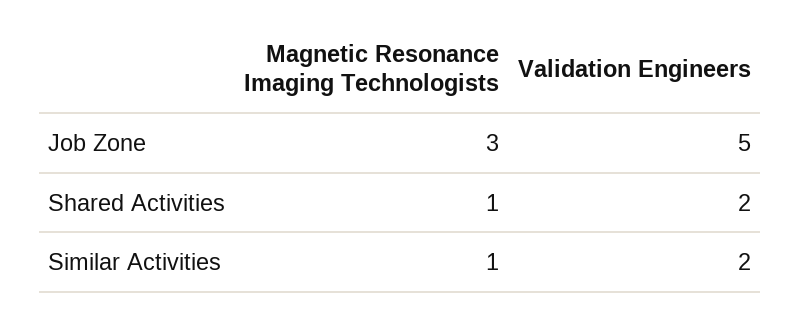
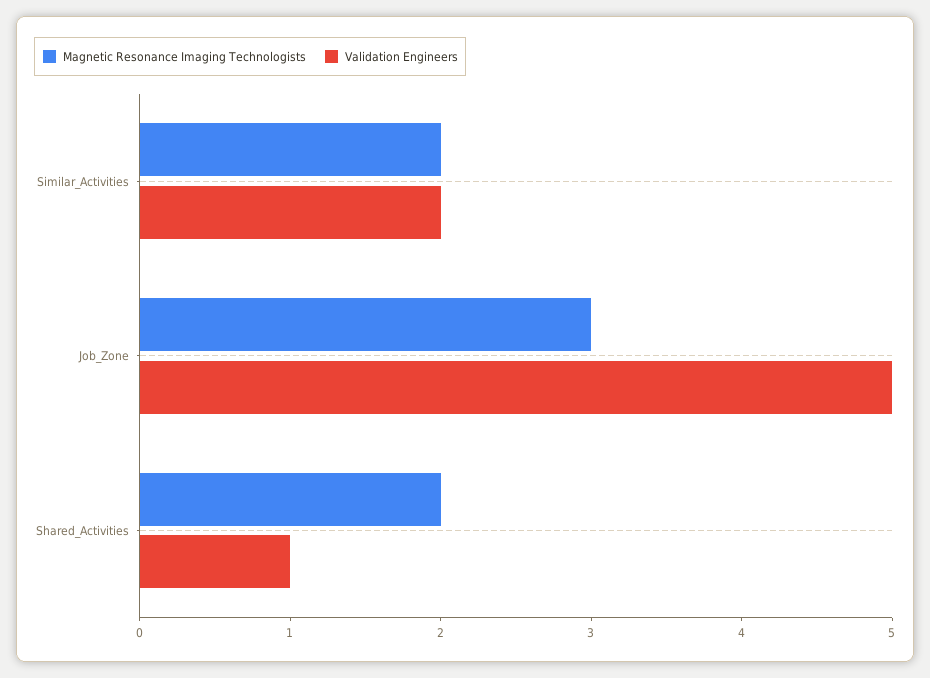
  {
    "Magnetic Resonance Imaging Technologists": {
      "Job Zone": 3,
-     "Shared Activities": 1,
+     "Shared Activities": 2,
-     "Similar Activities": 1
+     "Similar Activities": 2
    },
    "Validation Engineers": {
      "Job Zone": 5,
-     "Shared Activities": 2,
+     "Shared Activities": 1,
      "Similar Activities": 2
    }
  }

